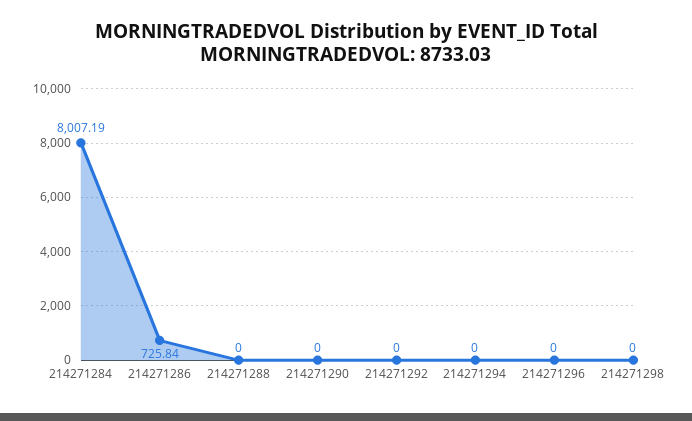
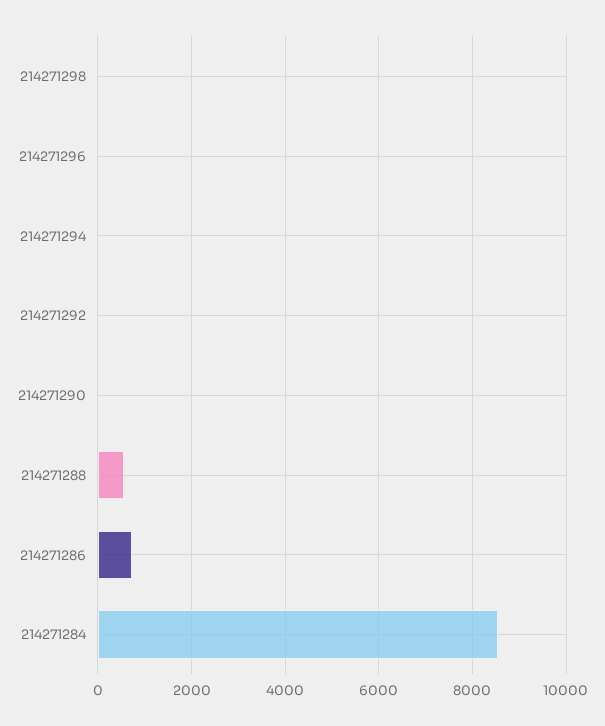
  {
-   "214271284": 8007.19,
+   "214271284": 8600,
    "214271286": 725.84,
-   "214271288": 0,
+   "214271288": 600,
    "214271290": 0,
    "214271292": 0,
    "214271294": 0,
    "214271296": 0,
    "214271298": 0
  }

